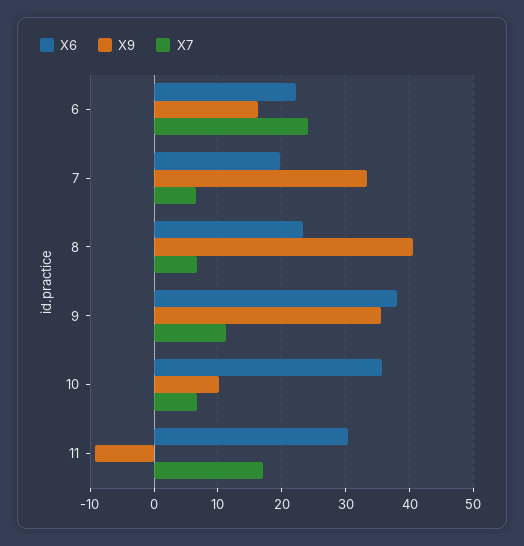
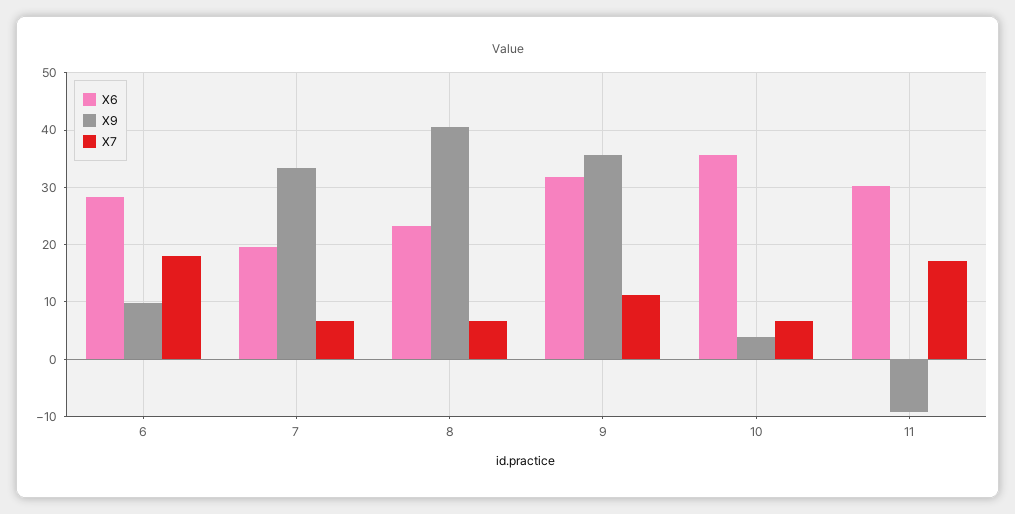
  {
    "X6": {
-     "6": 22,
+     "6": 28,
      "7": 20,
      "8": 23,
-     "9": 38,
+     "9": 32,
      "10": 36,
      "11": 30
    },
    "X9": {
-     "6": 16,
+     "6": 10,
      "7": 33,
      "8": 41,
      "9": 36,
-     "10": 10,
+     "10": 4,
      "11": -9
    },
    "X7": {
-     "6": 24,
+     "6": 18,
      "7": 7,
      "8": 7,
      "9": 11,
      "10": 7,
      "11": 17
    }
  }

